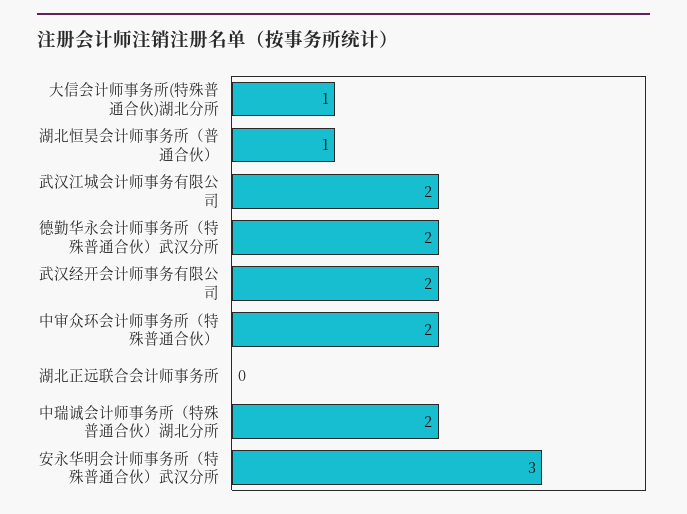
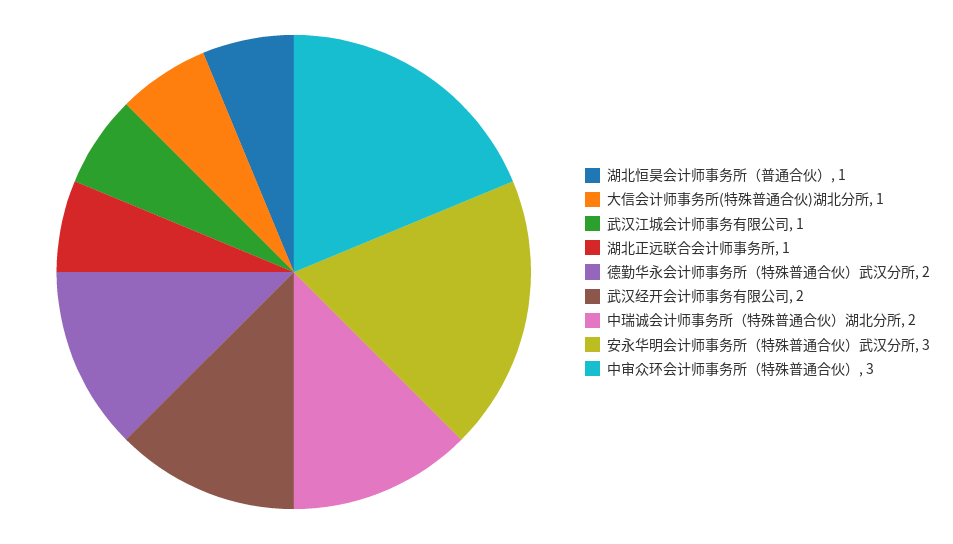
  {
    "大信会计师事务所(特殊普通合伙)湖北分所": 1,
    "湖北恒昊会计师事务所（普通合伙）": 1,
-   "武汉江城会计师事务有限公司": 2,
+   "武汉江城会计师事务有限公司": 1,
    "德勤华永会计师事务所（特殊普通合伙）武汉分所": 2,
    "武汉经开会计师事务有限公司": 2,
-   "中审众环会计师事务所（特殊普通合伙）": 2,
+   "中审众环会计师事务所（特殊普通合伙）": 3,
-   "湖北正远联合会计师事务所": 0,
+   "湖北正远联合会计师事务所": 1,
    "中瑞诚会计师事务所（特殊普通合伙）湖北分所": 2,
    "安永华明会计师事务所（特殊普通合伙）武汉分所": 3
  }

